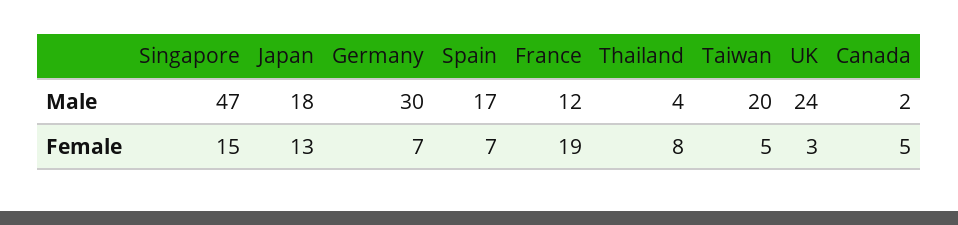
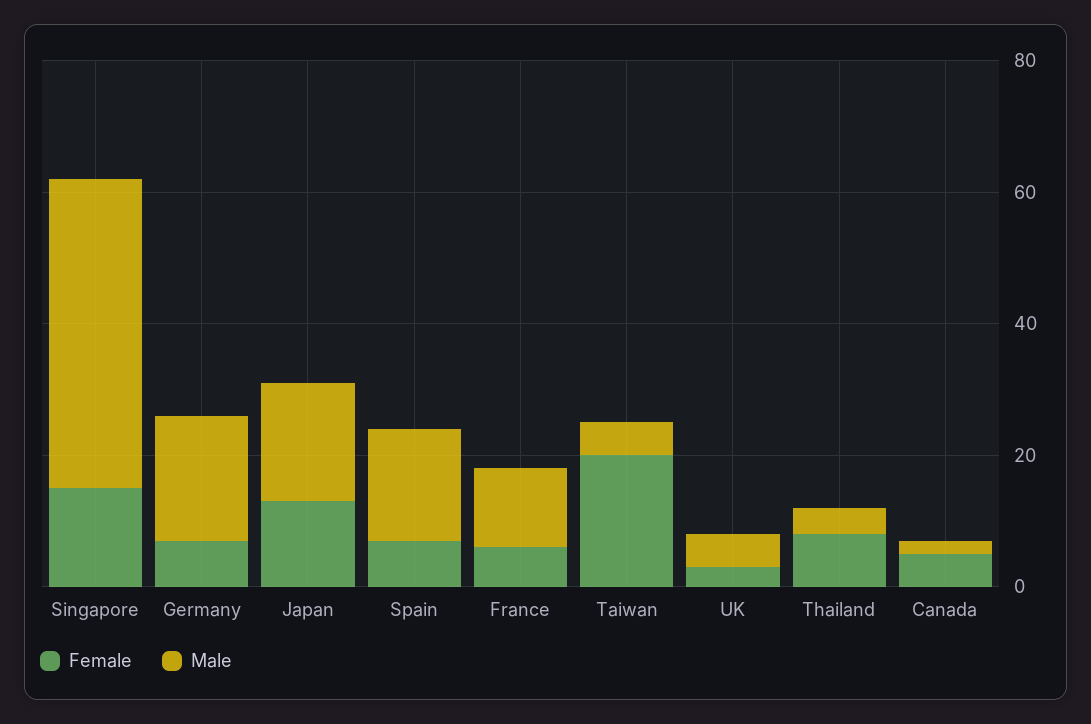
  {
    "Male": {
      "Singapore": 47,
      "Japan": 18,
-     "Germany": 30,
+     "Germany": 20,
      "Spain": 17,
      "France": 12,
      "Thailand": 4,
-     "Taiwan": 20,
+     "Taiwan": 5,
-     "UK": 24,
+     "UK": 5,
      "Canada": 2
    },
    "Female": {
      "Singapore": 15,
      "Japan": 13,
      "Germany": 7,
      "Spain": 7,
-     "France": 19,
+     "France": 5,
      "Thailand": 8,
-     "Taiwan": 5,
+     "Taiwan": 20,
      "UK": 3,
      "Canada": 5
    }
  }

